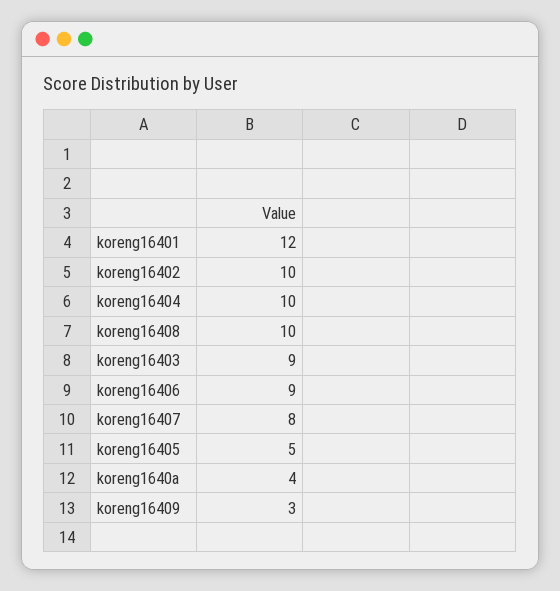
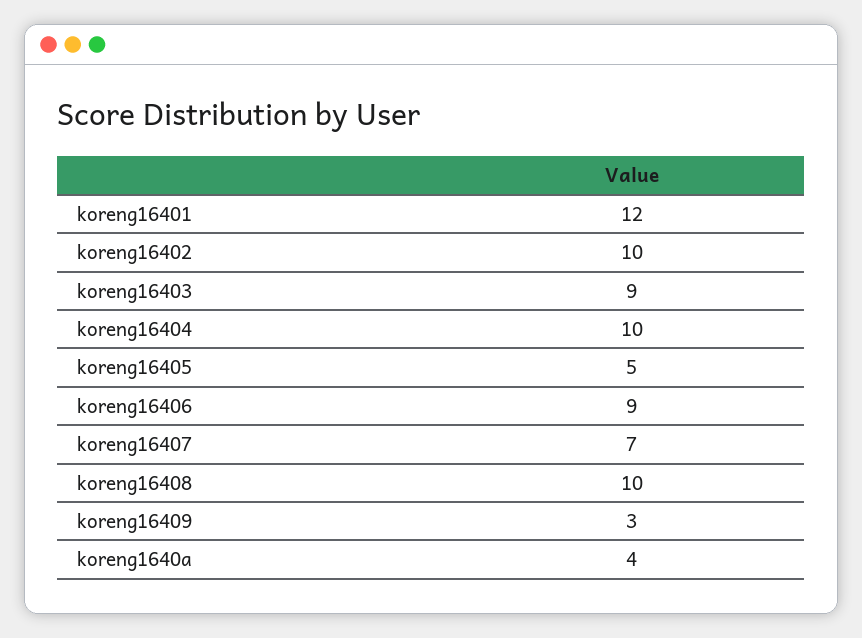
  {
    "koreng16401": 12,
    "koreng16402": 10,
    "koreng16404": 10,
    "koreng16408": 10,
    "koreng16403": 9,
    "koreng16406": 9,
-   "koreng16407": 8,
+   "koreng16407": 7,
    "koreng16405": 5,
    "koreng1640a": 4,
    "koreng16409": 3
  }

